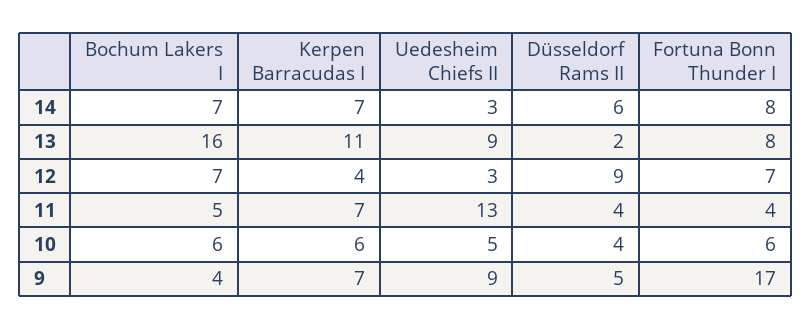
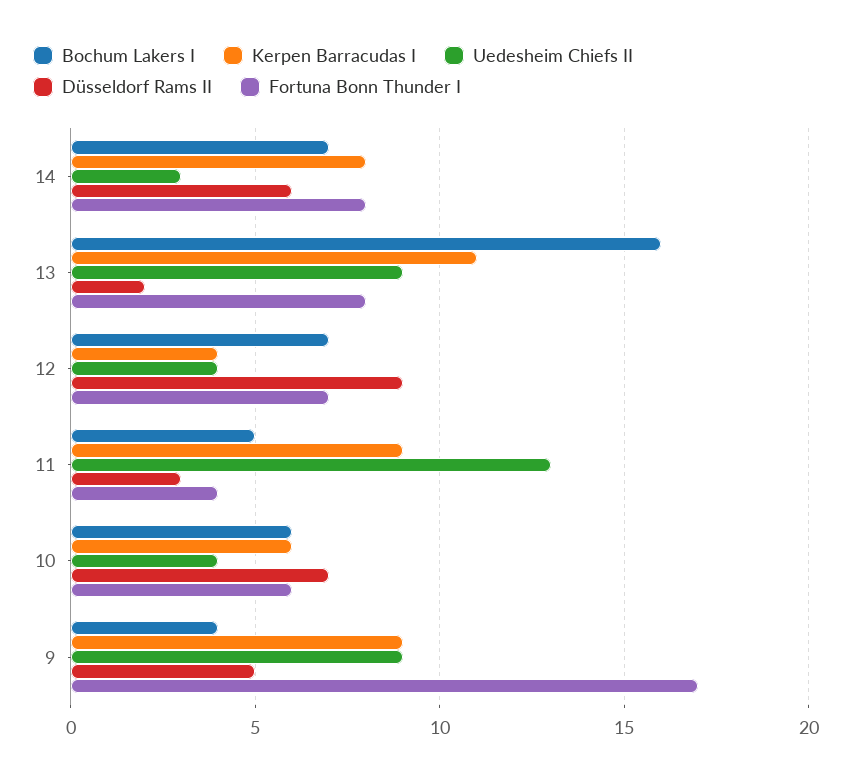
  {
    "Bochum Lakers I": {
      "14": 7,
      "13": 16,
      "12": 7,
      "11": 5,
      "10": 6,
      "9": 4
    },
    "Kerpen Barracudas I": {
-     "14": 7,
+     "14": 8,
      "13": 11,
      "12": 4,
-     "11": 7,
+     "11": 9,
      "10": 6,
-     "9": 7
+     "9": 9
    },
    "Uedesheim Chiefs II": {
      "14": 3,
      "13": 9,
-     "12": 3,
+     "12": 4,
      "11": 13,
-     "10": 5,
+     "10": 4,
      "9": 9
    },
    "Düsseldorf Rams II": {
      "14": 6,
      "13": 2,
      "12": 9,
-     "11": 4,
+     "11": 3,
-     "10": 4,
+     "10": 7,
      "9": 5
    },
    "Fortuna Bonn Thunder I": {
      "14": 8,
      "13": 8,
      "12": 7,
      "11": 4,
      "10": 6,
      "9": 17
    }
  }

